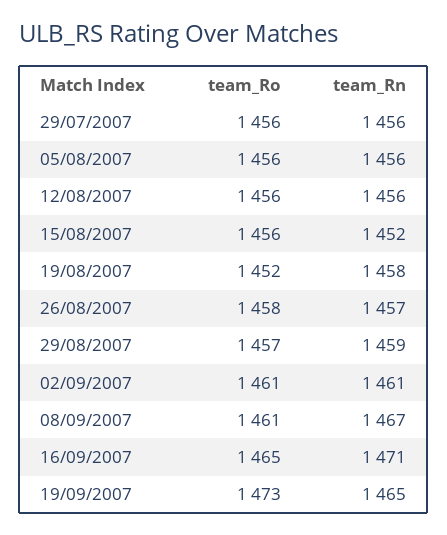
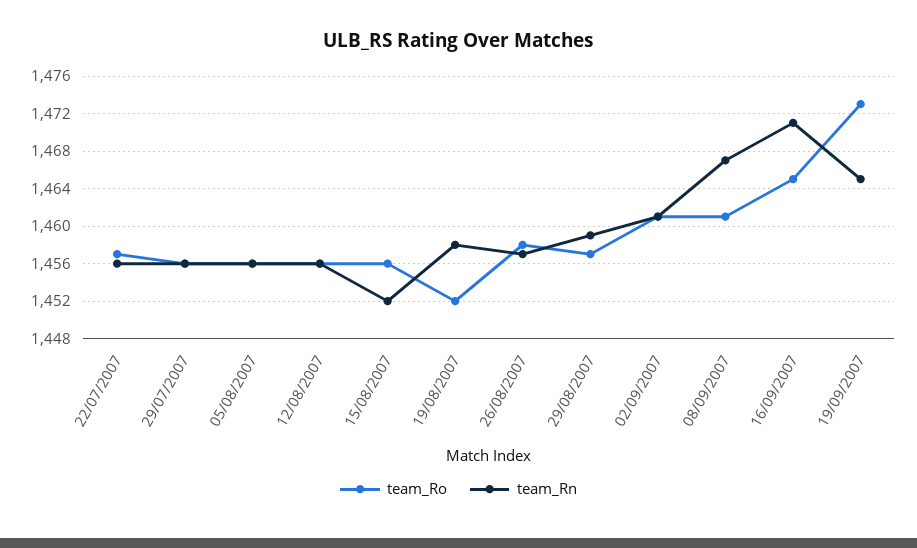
  {
    "team_Ro": {
      "29/07/2007": 1456,
      "05/08/2007": 1456,
      "12/08/2007": 1456,
      "15/08/2007": 1456,
      "19/08/2007": 1452,
      "26/08/2007": 1458,
      "29/08/2007": 1457,
      "02/09/2007": 1461,
      "08/09/2007": 1461,
      "16/09/2007": 1465,
-     "19/09/2007": 1473
+     "19/09/2007": 1473,
+     "22/07/2007": 1457
    },
    "team_Rn": {
      "29/07/2007": 1456,
      "05/08/2007": 1456,
      "12/08/2007": 1456,
      "15/08/2007": 1452,
      "19/08/2007": 1458,
      "26/08/2007": 1457,
      "29/08/2007": 1459,
      "02/09/2007": 1461,
      "08/09/2007": 1467,
      "16/09/2007": 1471,
-     "19/09/2007": 1465
+     "19/09/2007": 1465,
+     "22/07/2007": 1456
    }
  }

